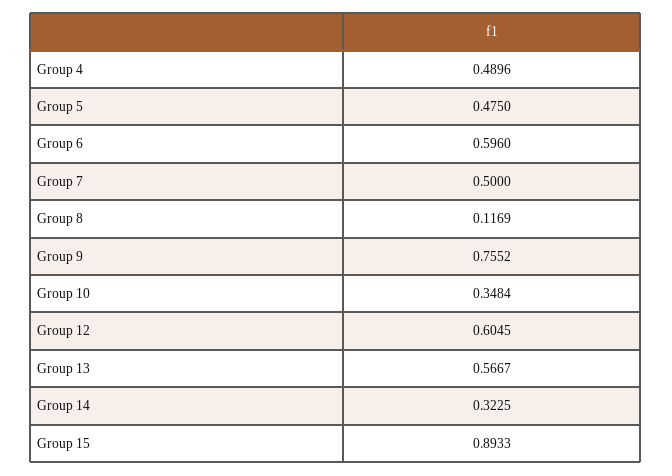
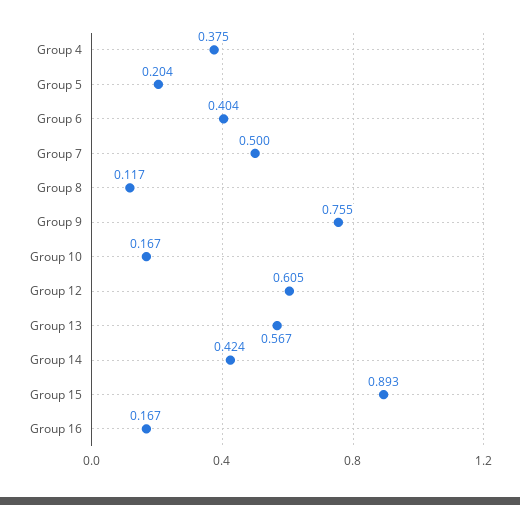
  {
-   "Group 4": 0.4896,
+   "Group 4": 0.375,
-   "Group 5": 0.475,
+   "Group 5": 0.204,
-   "Group 6": 0.596,
+   "Group 6": 0.404,
    "Group 7": 0.5,
    "Group 8": 0.1169,
    "Group 9": 0.7552,
-   "Group 10": 0.3484,
+   "Group 10": 0.167,
    "Group 12": 0.6045,
    "Group 13": 0.5667,
-   "Group 14": 0.3225,
+   "Group 14": 0.424,
-   "Group 15": 0.8933
+   "Group 15": 0.8933,
+   "Group 16": 0.167
  }

